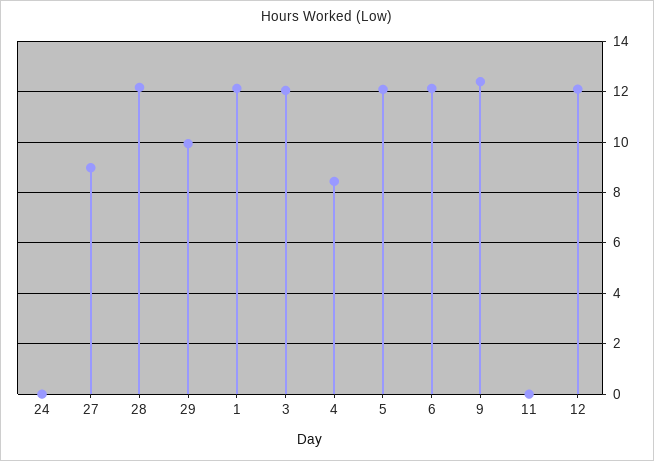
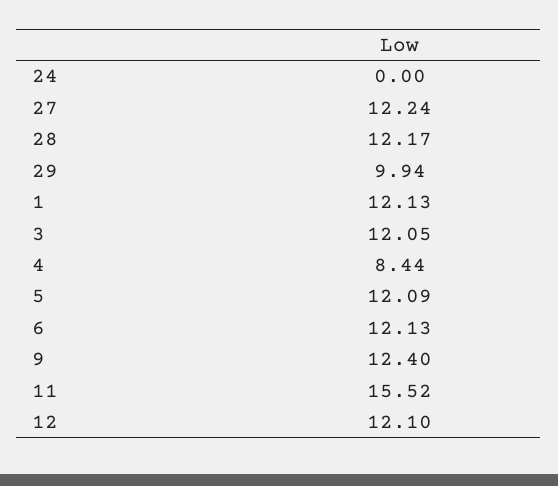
  {
    "24": 0,
-   "27": 9,
+   "27": 12.24,
    "28": 12.17,
    "29": 9.94,
    "1": 12.13,
    "3": 12.05,
    "4": 8.44,
    "5": 12.09,
    "6": 12.13,
    "9": 12.4,
-   "11": 0,
+   "11": 15.52,
    "12": 12.1
  }

